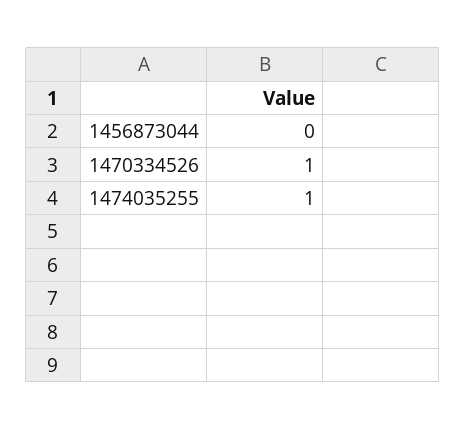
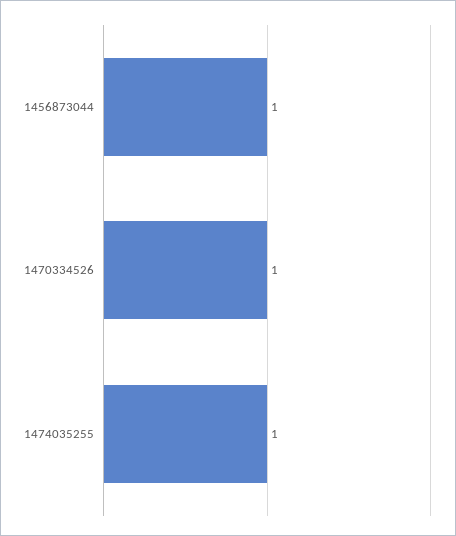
  {
-   "1456873044": 0,
+   "1456873044": 1,
    "1470334526": 1,
    "1474035255": 1
  }

